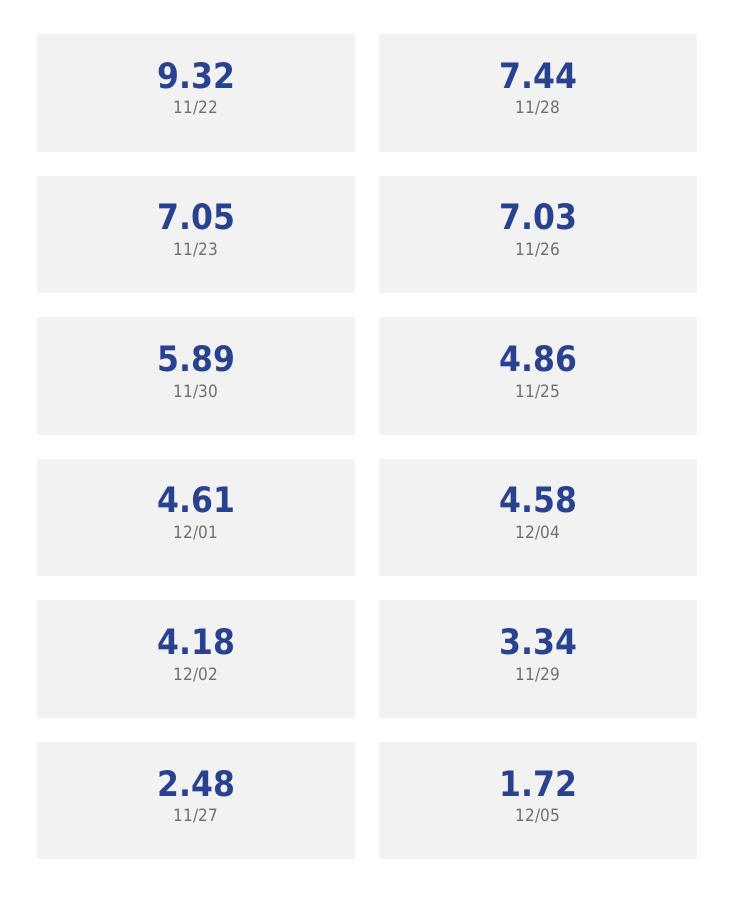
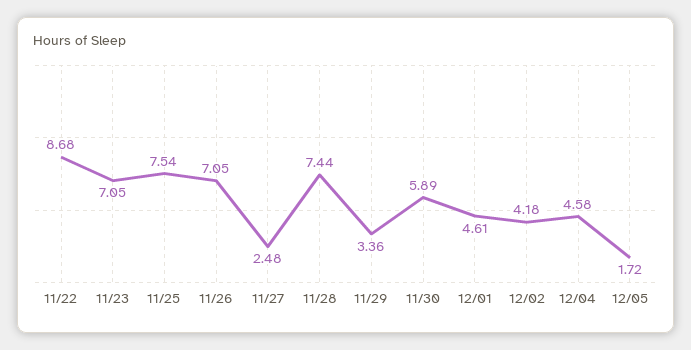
  {
-   "11/22": 9.32,
+   "11/22": 8.68,
    "11/28": 7.44,
    "11/23": 7.05,
-   "11/26": 7.03,
+   "11/26": 7.05,
    "11/30": 5.89,
-   "11/25": 4.86,
+   "11/25": 7.54,
    "12/01": 4.61,
    "12/04": 4.58,
    "12/02": 4.18,
-   "11/29": 3.34,
+   "11/29": 3.36,
    "11/27": 2.48,
    "12/05": 1.72
  }

